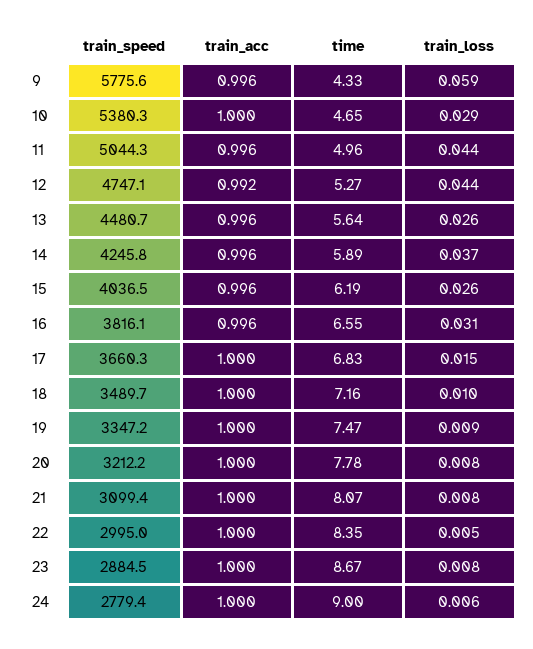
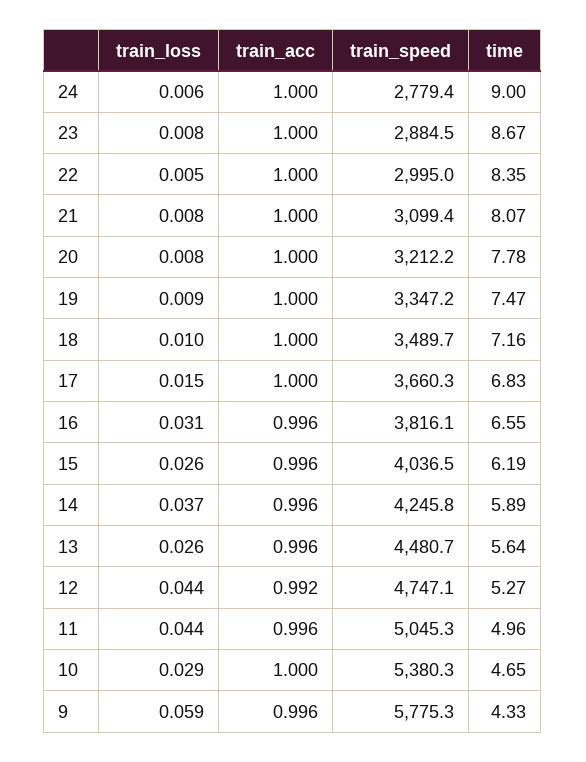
  {
    "train_speed": {
-     "9": 5775.6,
+     "9": 5775.3,
      "10": 5380.3,
-     "11": 5044.3,
+     "11": 5045.3,
      "12": 4747.1,
      "13": 4480.7,
      "14": 4245.8,
      "15": 4036.5,
      "16": 3816.1,
      "17": 3660.3,
      "18": 3489.7,
      "19": 3347.2,
      "20": 3212.2,
      "21": 3099.4,
      "22": 2995,
      "23": 2884.5,
      "24": 2779.4
    },
    "train_acc": {
      "9": 0.996,
      "10": 1,
      "11": 0.996,
      "12": 0.992,
      "13": 0.996,
      "14": 0.996,
      "15": 0.996,
      "16": 0.996,
      "17": 1,
      "18": 1,
      "19": 1,
      "20": 1,
      "21": 1,
      "22": 1,
      "23": 1,
      "24": 1
    },
    "time": {
      "9": 4.33,
      "10": 4.65,
      "11": 4.96,
      "12": 5.27,
      "13": 5.64,
      "14": 5.89,
      "15": 6.19,
      "16": 6.55,
      "17": 6.83,
      "18": 7.16,
      "19": 7.47,
      "20": 7.78,
      "21": 8.07,
      "22": 8.35,
      "23": 8.67,
      "24": 9
    },
    "train_loss": {
      "9": 0.059,
      "10": 0.029,
      "11": 0.044,
      "12": 0.044,
      "13": 0.026,
      "14": 0.037,
      "15": 0.026,
      "16": 0.031,
      "17": 0.015,
      "18": 0.01,
      "19": 0.009,
      "20": 0.008,
      "21": 0.008,
      "22": 0.005,
      "23": 0.008,
      "24": 0.006
    }
  }

